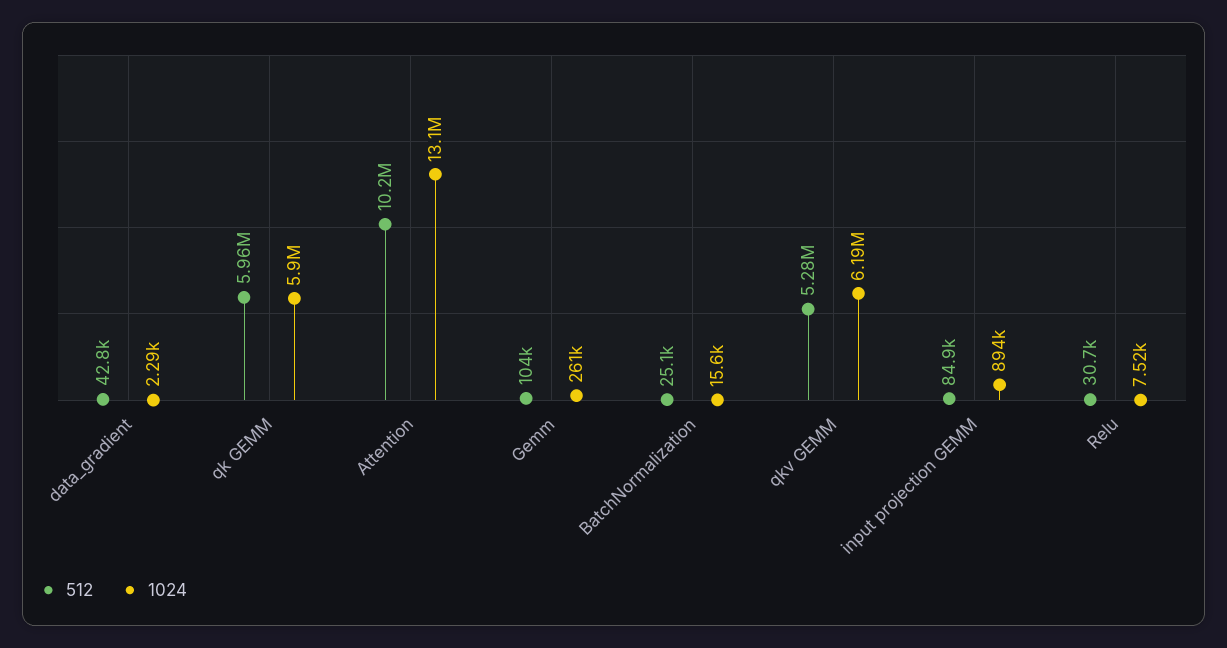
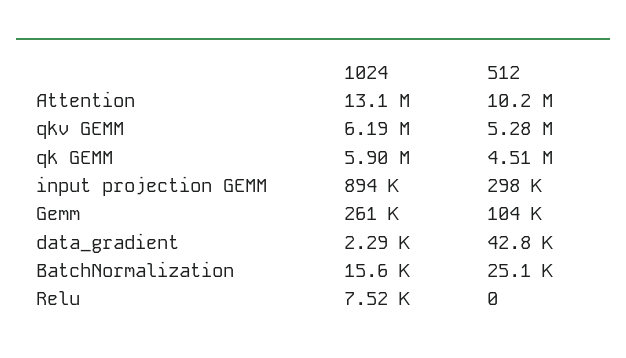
  {
    "512": {
      "data_gradient": 42800,
-     "qk GEMM": 5960000,
+     "qk GEMM": 4510000,
      "Attention": 10200000,
      "Gemm": 104000,
      "BatchNormalization": 25100,
      "qkv GEMM": 5280000,
-     "input projection GEMM": 84900,
+     "input projection GEMM": 298000,
-     "Relu": 30700
+     "Relu": 0
    },
    "1024": {
      "data_gradient": 2290,
      "qk GEMM": 5900000,
      "Attention": 13100000,
      "Gemm": 261000,
      "BatchNormalization": 15600,
      "qkv GEMM": 6190000,
      "input projection GEMM": 894000,
      "Relu": 7520
    }
  }

